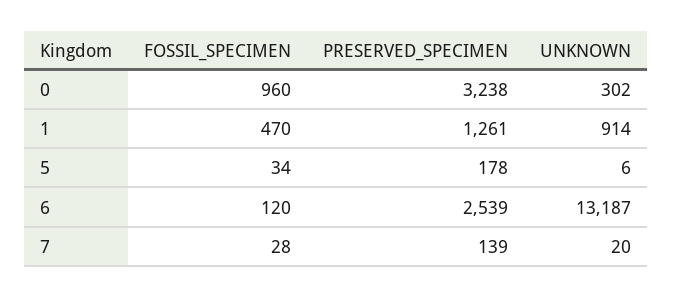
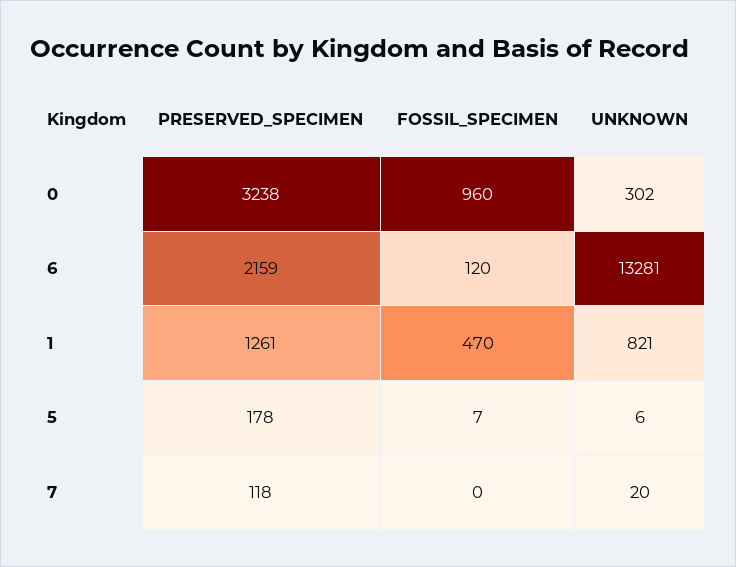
  {
    "FOSSIL_SPECIMEN": {
      "0": 960,
      "1": 470,
-     "5": 34,
+     "5": 7,
      "6": 120,
-     "7": 28
+     "7": 0
    },
    "PRESERVED_SPECIMEN": {
      "0": 3238,
      "1": 1261,
      "5": 178,
-     "6": 2539,
+     "6": 2159,
-     "7": 139
+     "7": 118
    },
    "UNKNOWN": {
      "0": 302,
-     "1": 914,
+     "1": 821,
      "5": 6,
-     "6": 13187,
+     "6": 13281,
      "7": 20
    }
  }

